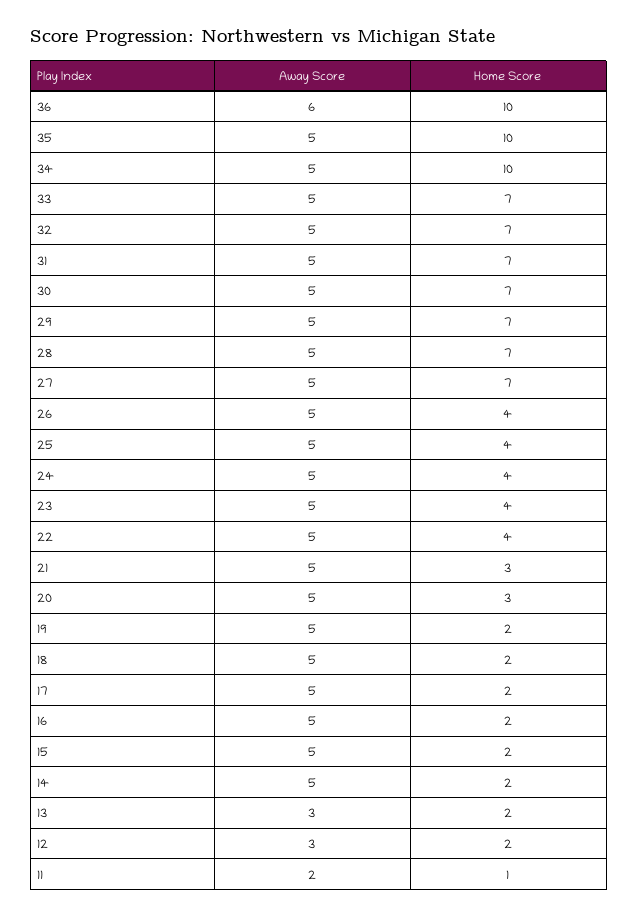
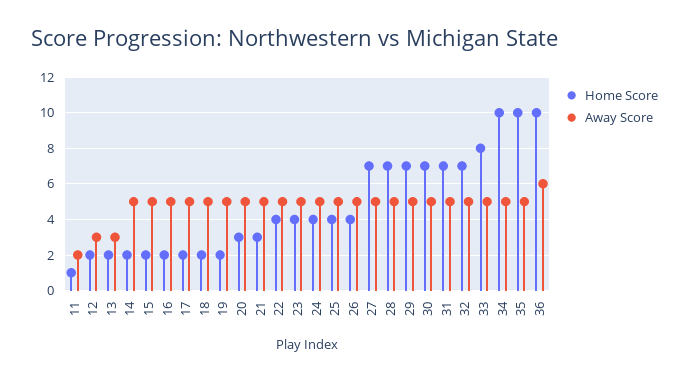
  {
    "Away Score": {
      "36": 6,
      "35": 5,
      "34": 5,
      "33": 5,
      "32": 5,
      "31": 5,
      "30": 5,
      "29": 5,
      "28": 5,
      "27": 5,
      "26": 5,
      "25": 5,
      "24": 5,
      "23": 5,
      "22": 5,
      "21": 5,
      "20": 5,
      "19": 5,
      "18": 5,
      "17": 5,
      "16": 5,
      "15": 5,
      "14": 5,
      "13": 3,
      "12": 3,
      "11": 2
    },
    "Home Score": {
      "36": 10,
      "35": 10,
      "34": 10,
-     "33": 7,
+     "33": 8,
      "32": 7,
      "31": 7,
      "30": 7,
      "29": 7,
      "28": 7,
      "27": 7,
      "26": 4,
      "25": 4,
      "24": 4,
      "23": 4,
      "22": 4,
      "21": 3,
      "20": 3,
      "19": 2,
      "18": 2,
      "17": 2,
      "16": 2,
      "15": 2,
      "14": 2,
      "13": 2,
      "12": 2,
      "11": 1
    }
  }

